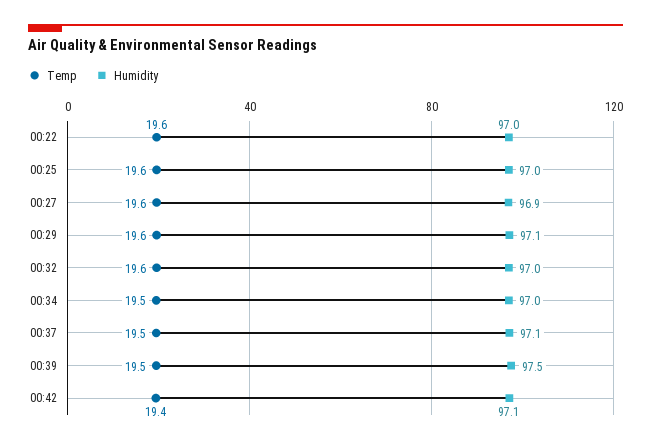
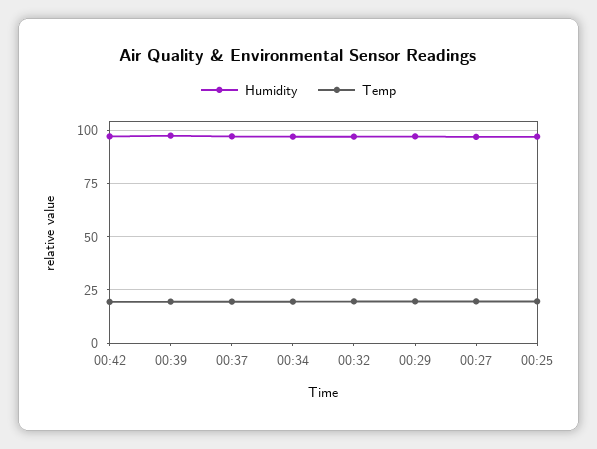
  {
    "Temp": {
-     "00:22": 19.6,
      "00:25": 19.6,
      "00:27": 19.6,
      "00:29": 19.6,
      "00:32": 19.6,
      "00:34": 19.5,
      "00:37": 19.5,
      "00:39": 19.5,
      "00:42": 19.4
    },
    "Humidity": {
-     "00:22": 97,
      "00:25": 97,
      "00:27": 96.9,
      "00:29": 97.1,
      "00:32": 97,
      "00:34": 97,
      "00:37": 97.1,
      "00:39": 97.5,
      "00:42": 97.1
    }
  }

